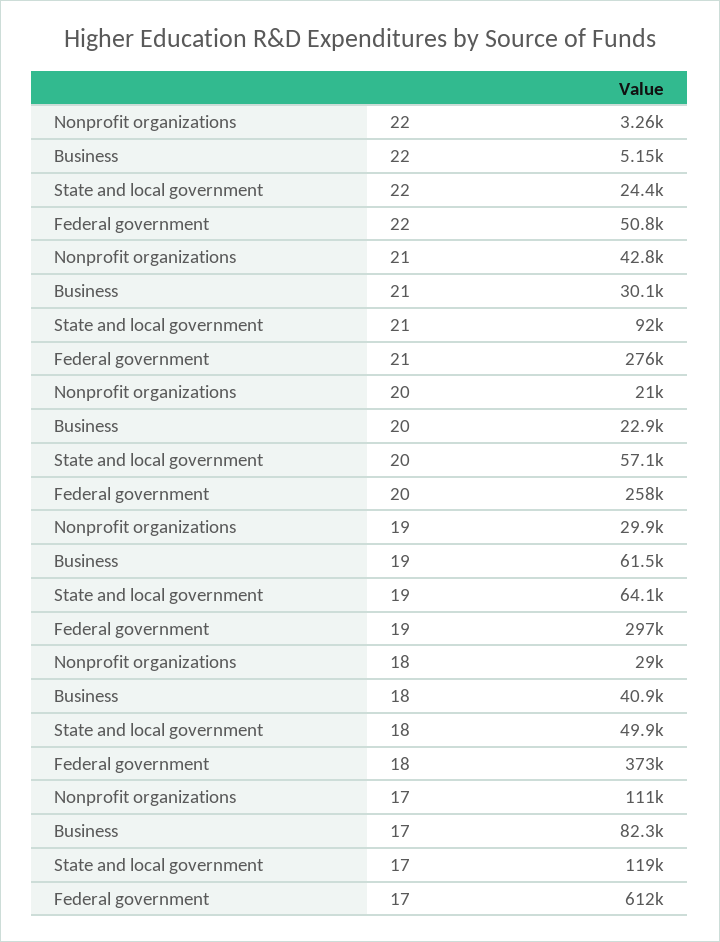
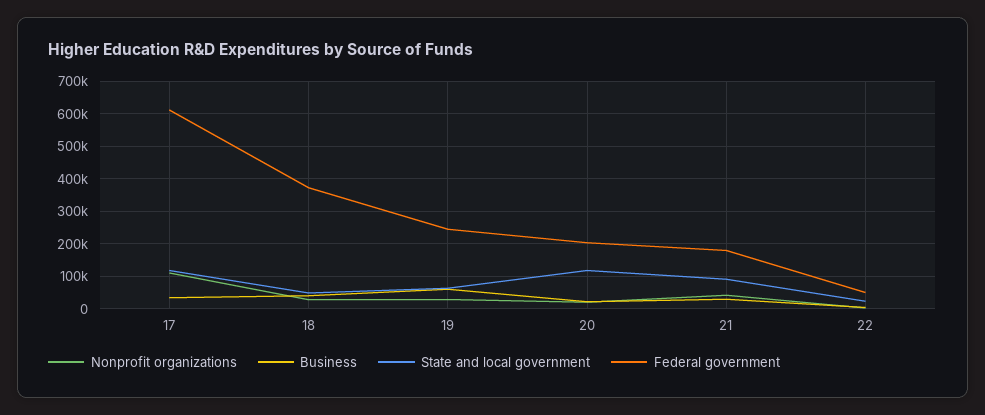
  {
    "Nonprofit organizations": {
      "22": 3260,
      "21": 42800,
      "20": 21000,
      "19": 29900,
      "18": 29000,
      "17": 111000
    },
    "Business": {
      "22": 5150,
      "21": 30100,
      "20": 22900,
      "19": 61500,
      "18": 40900,
-     "17": 82300
+     "17": 40000
    },
    "State and local government": {
      "22": 24400,
      "21": 92000,
-     "20": 57100,
+     "20": 120000,
      "19": 64100,
      "18": 49900,
      "17": 119000
    },
    "Federal government": {
      "22": 50800,
-     "21": 276000,
+     "21": 180000,
-     "20": 258000,
+     "20": 200000,
-     "19": 297000,
+     "19": 240000,
      "18": 373000,
      "17": 612000
    }
  }

